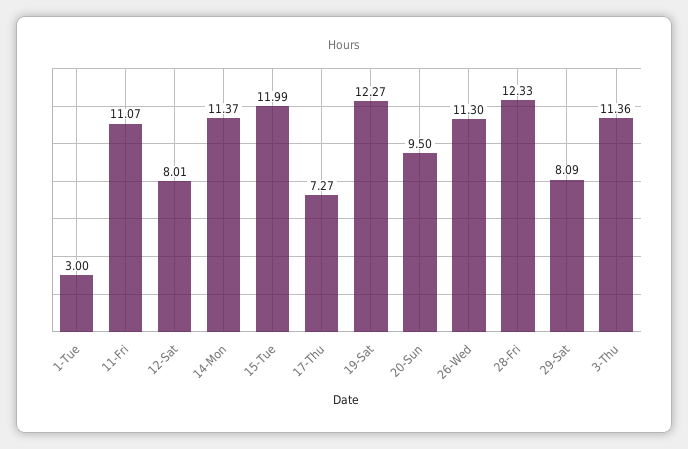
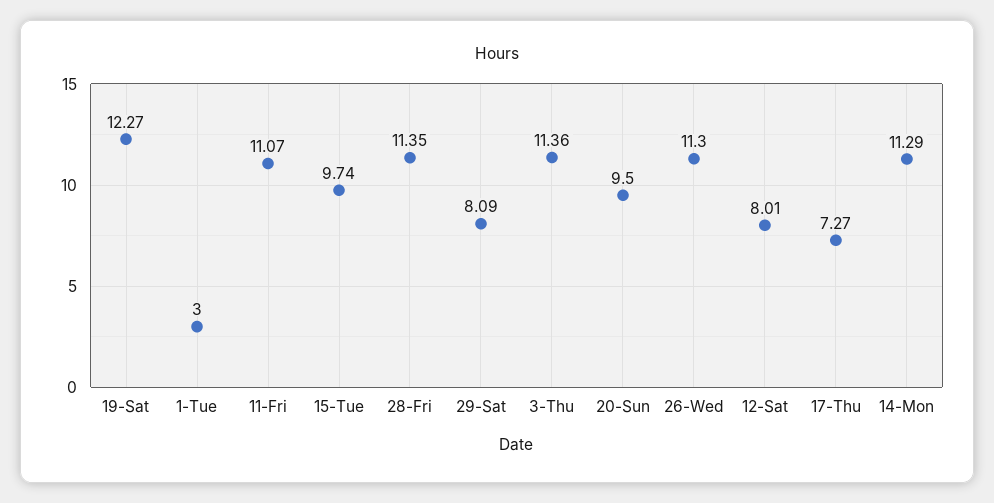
  {
    "1-Tue": 3,
    "11-Fri": 11.07,
    "12-Sat": 8.01,
-   "14-Mon": 11.37,
+   "14-Mon": 11.29,
-   "15-Tue": 11.99,
+   "15-Tue": 9.74,
    "17-Thu": 7.27,
    "19-Sat": 12.27,
    "20-Sun": 9.5,
    "26-Wed": 11.3,
-   "28-Fri": 12.33,
+   "28-Fri": 11.35,
    "29-Sat": 8.09,
    "3-Thu": 11.36
  }

